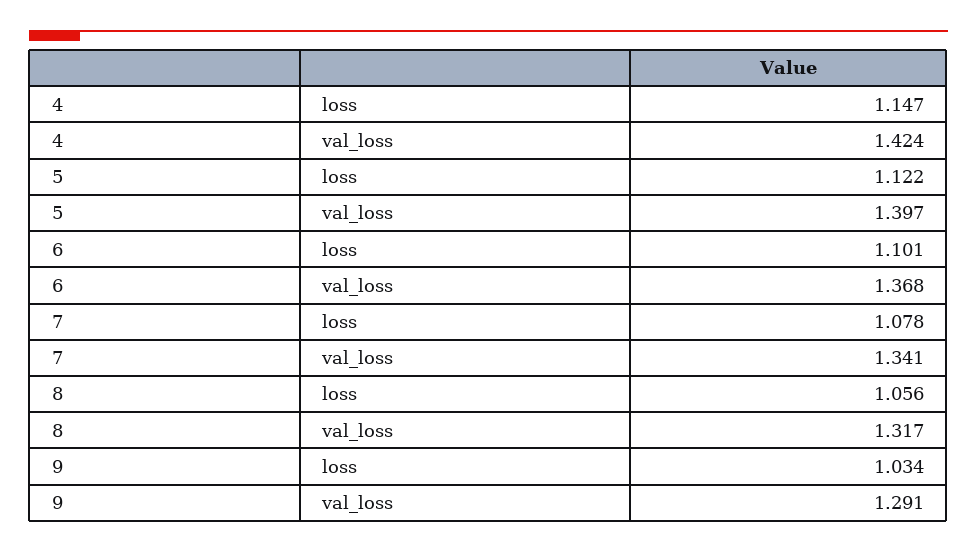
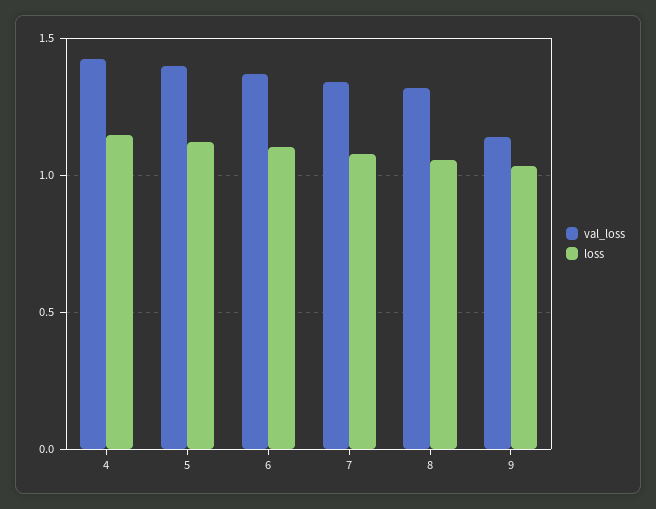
  {
    "loss": {
      "4": 1.147,
      "5": 1.122,
      "6": 1.101,
      "7": 1.078,
      "8": 1.056,
      "9": 1.034
    },
    "val_loss": {
      "4": 1.424,
      "5": 1.397,
      "6": 1.368,
      "7": 1.341,
      "8": 1.317,
-     "9": 1.291
+     "9": 1.15
    }
  }

